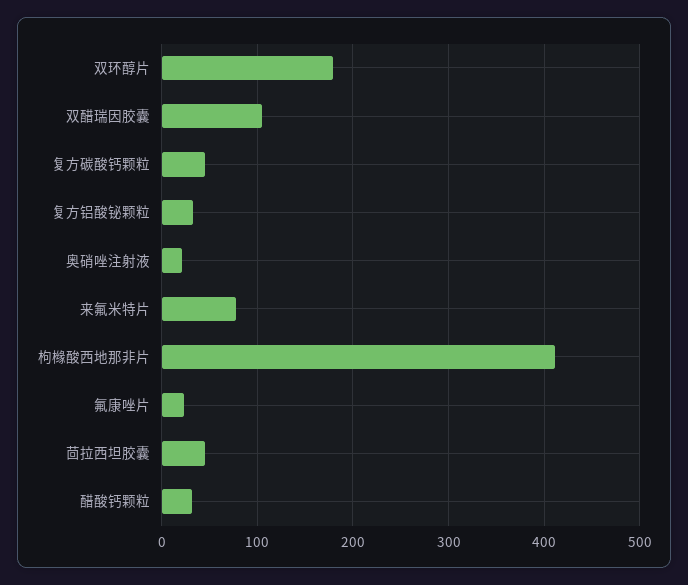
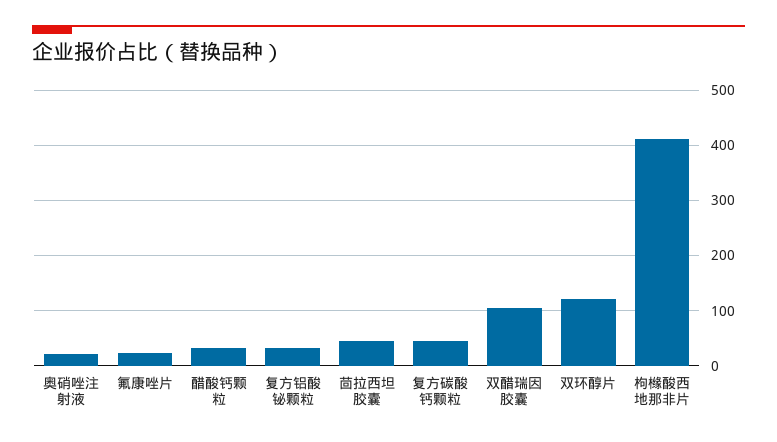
  {
-   "双环醇片": 180,
+   "双环醇片": 120,
    "双醋瑞因胶囊": 100,
    "复方碳酸钙颗粒": 50,
    "复方铝酸铋颗粒": 30,
    "奥硝唑注射液": 20,
-   "来氟米特片": 80,
    "枸橼酸西地那非片": 410,
    "氟康唑片": 20,
    "茴拉西坦胶囊": 50,
    "醋酸钙颗粒": 30
  }

